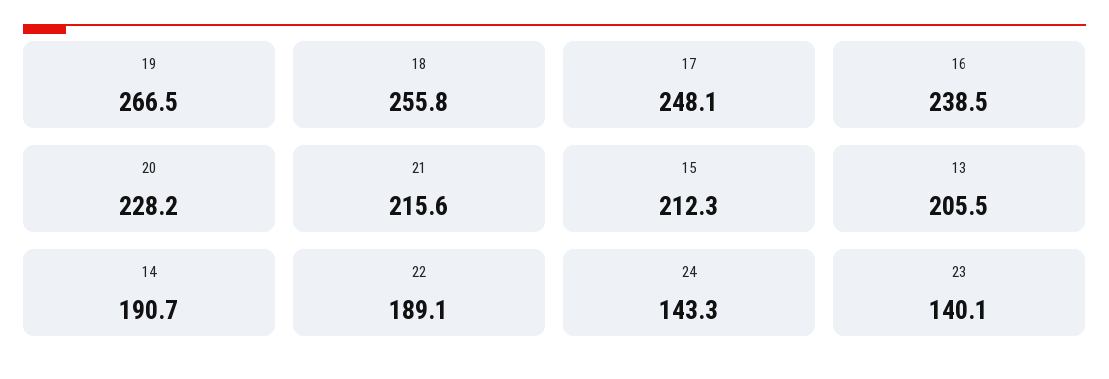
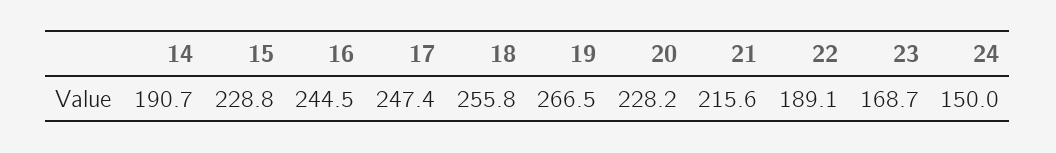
  {
    "19": 266.5,
    "18": 255.8,
-   "17": 248.1,
+   "17": 247.4,
-   "16": 238.5,
+   "16": 244.5,
    "20": 228.2,
    "21": 215.6,
-   "15": 212.3,
+   "15": 228.8,
-   "13": 205.5,
    "14": 190.7,
    "22": 189.1,
-   "24": 143.3,
+   "24": 150,
-   "23": 140.1
+   "23": 168.7
  }

